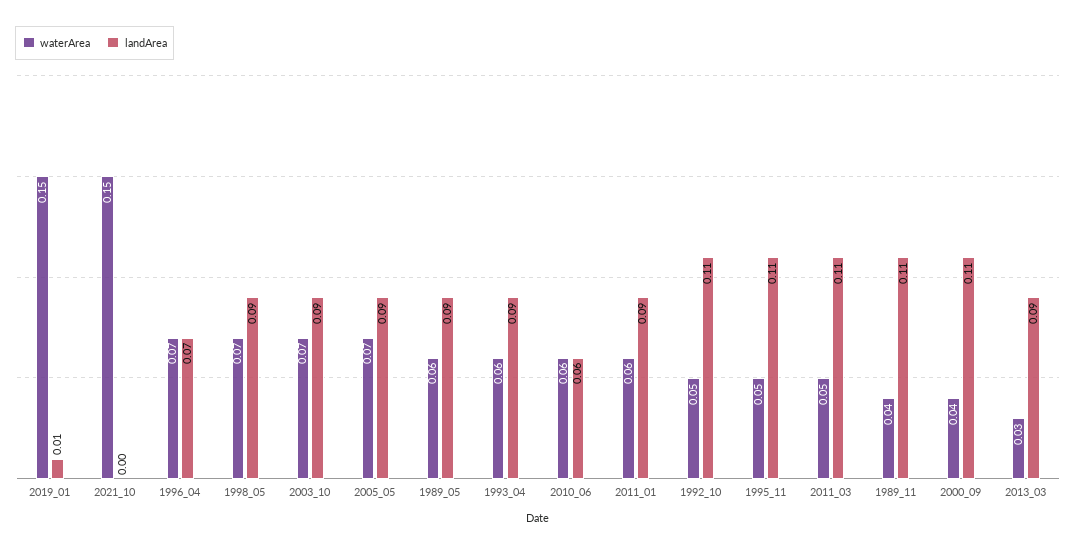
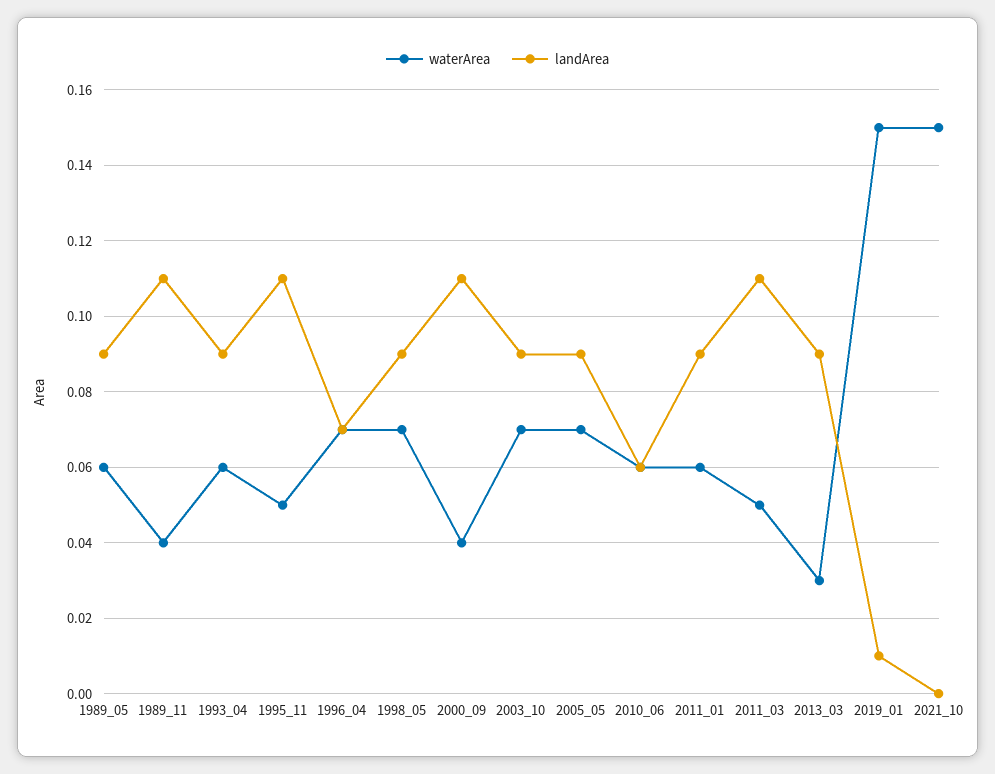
  {
    "waterArea": {
      "2019_01": 0.15,
      "2021_10": 0.15,
      "1996_04": 0.07,
      "1998_05": 0.07,
      "2003_10": 0.07,
      "2005_05": 0.07,
      "1989_05": 0.06,
      "1993_04": 0.06,
      "2010_06": 0.06,
      "2011_01": 0.06,
-     "1992_10": 0.05,
      "1995_11": 0.05,
      "2011_03": 0.05,
      "1989_11": 0.04,
      "2000_09": 0.04,
      "2013_03": 0.03
    },
    "landArea": {
      "2019_01": 0.01,
      "2021_10": 0,
      "1996_04": 0.07,
      "1998_05": 0.09,
      "2003_10": 0.09,
      "2005_05": 0.09,
      "1989_05": 0.09,
      "1993_04": 0.09,
      "2010_06": 0.06,
      "2011_01": 0.09,
-     "1992_10": 0.11,
      "1995_11": 0.11,
      "2011_03": 0.11,
      "1989_11": 0.11,
      "2000_09": 0.11,
      "2013_03": 0.09
    }
  }

